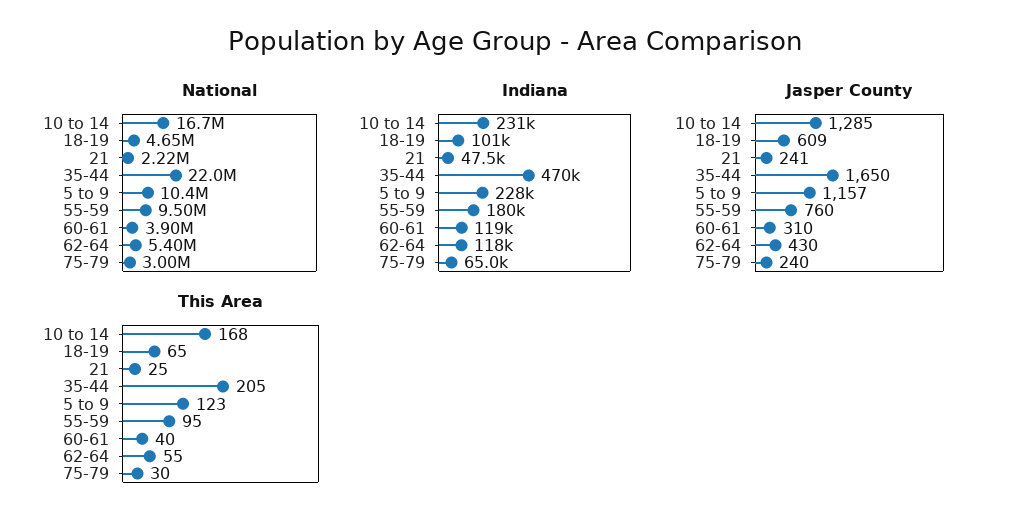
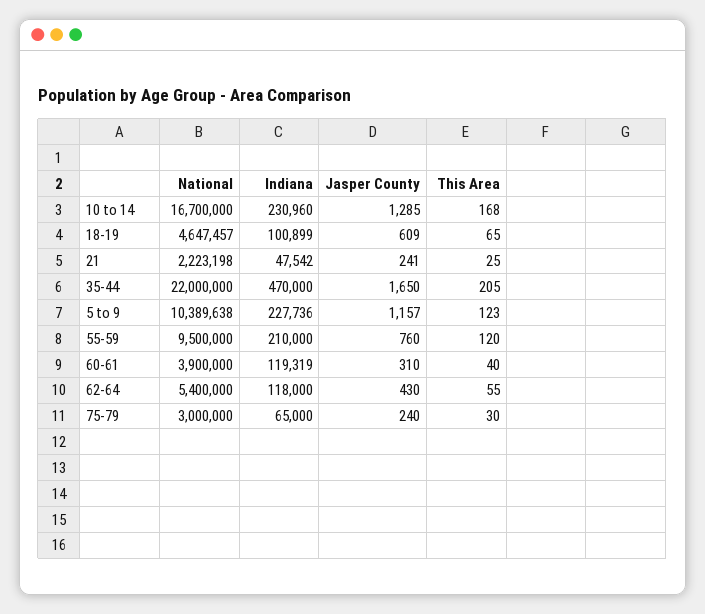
  {
    "National": {
      "10 to 14": 16700000,
      "18-19": 4647457,
      "21": 2223198,
      "35-44": 22000000,
      "5 to 9": 10389638,
      "55-59": 9500000,
      "60-61": 3900000,
      "62-64": 5400000,
      "75-79": 3000000
    },
    "Indiana": {
      "10 to 14": 230960,
      "18-19": 100899,
      "21": 47542,
      "35-44": 470000,
      "5 to 9": 227736,
-     "55-59": 180000,
+     "55-59": 210000,
      "60-61": 119319,
      "62-64": 118000,
      "75-79": 65000
    },
    "Jasper County": {
      "10 to 14": 1285,
      "18-19": 609,
      "21": 241,
      "35-44": 1650,
      "5 to 9": 1157,
      "55-59": 760,
      "60-61": 310,
      "62-64": 430,
      "75-79": 240
    },
    "This Area": {
      "10 to 14": 168,
      "18-19": 65,
      "21": 25,
      "35-44": 205,
      "5 to 9": 123,
-     "55-59": 95,
+     "55-59": 120,
      "60-61": 40,
      "62-64": 55,
      "75-79": 30
    }
  }

